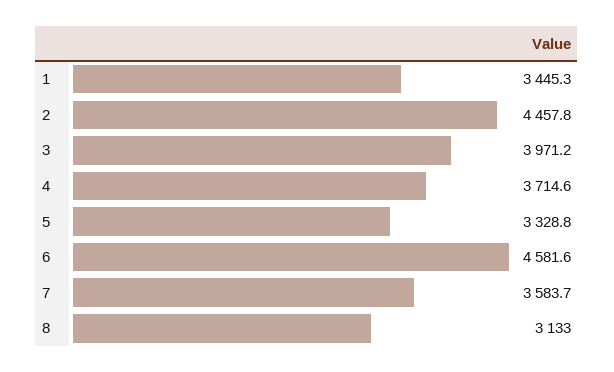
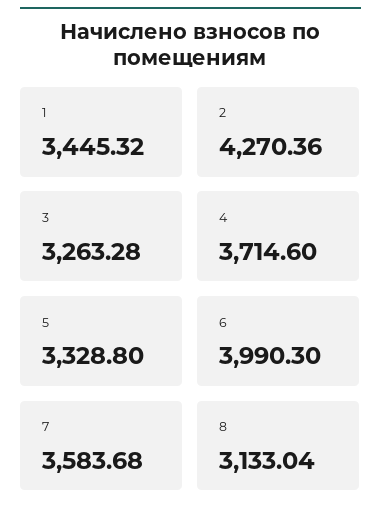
  {
    "1": 3445.32,
-   "2": 4457.8,
+   "2": 4270.36,
-   "3": 3971.2,
+   "3": 3263.28,
    "4": 3714.6,
    "5": 3328.8,
-   "6": 4581.6,
+   "6": 3990.3,
    "7": 3583.68,
    "8": 3133.04
  }

